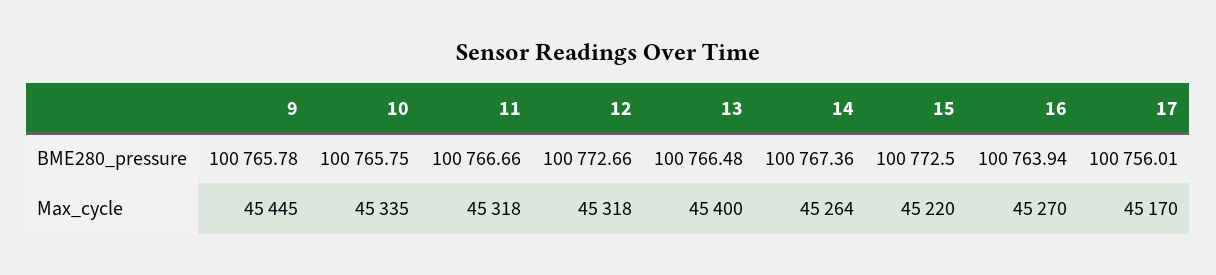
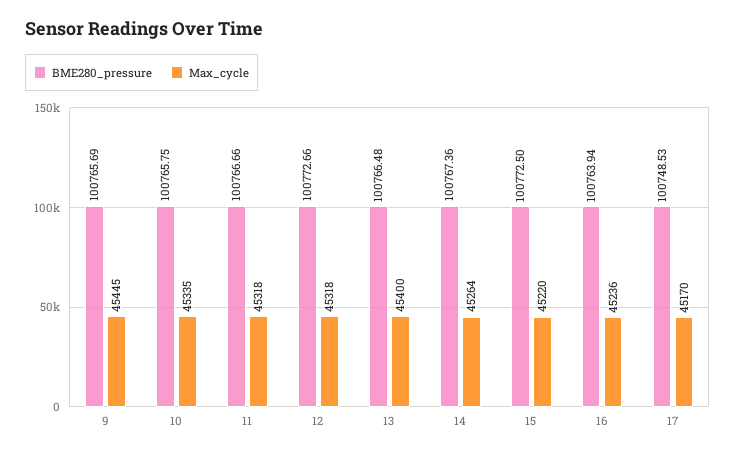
  {
    "BME280_pressure": {
-     "9": 100765.78,
+     "9": 100765.69,
      "10": 100765.75,
      "11": 100766.66,
      "12": 100772.66,
      "13": 100766.48,
      "14": 100767.36,
      "15": 100772.5,
      "16": 100763.94,
-     "17": 100756.01
+     "17": 100748.53
    },
    "Max_cycle": {
      "9": 45445,
      "10": 45335,
      "11": 45318,
      "12": 45318,
      "13": 45400,
      "14": 45264,
      "15": 45220,
-     "16": 45270,
+     "16": 45236,
      "17": 45170
    }
  }

